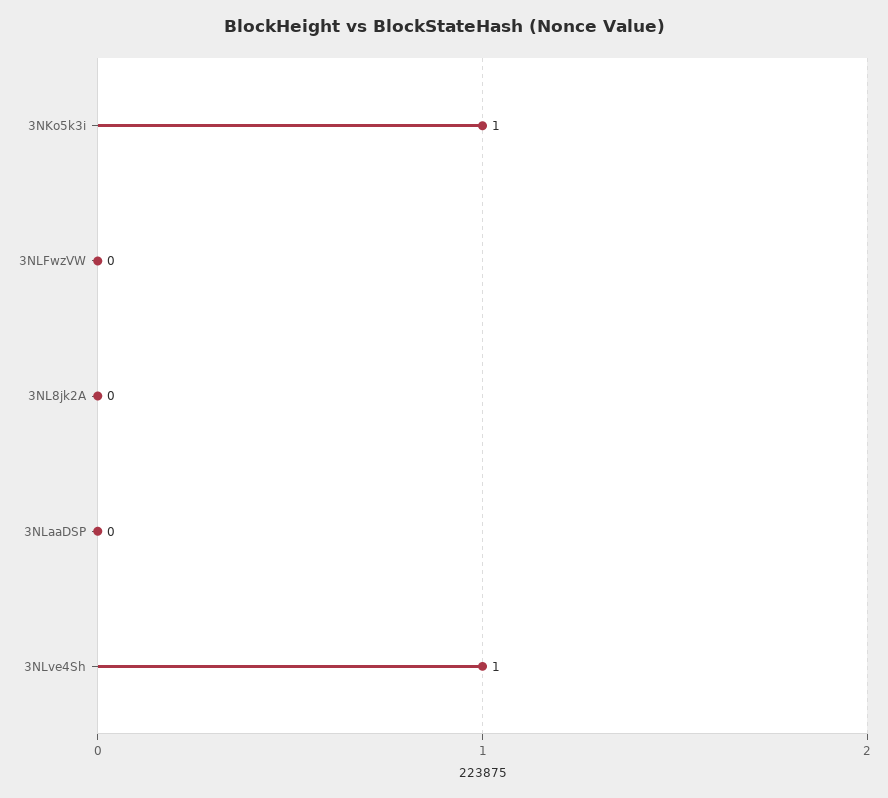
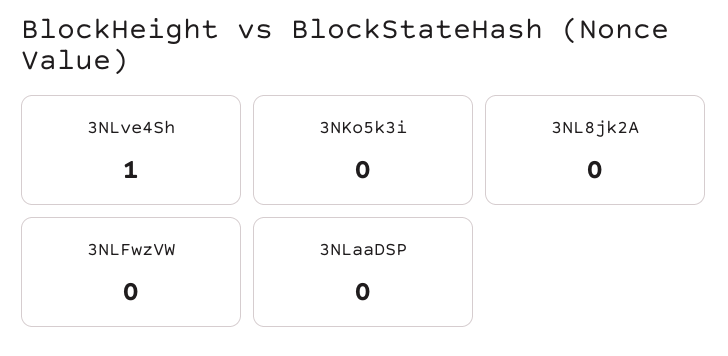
  {
-   "3NKo5k3i": 1,
+   "3NKo5k3i": 0,
    "3NLFwzVW": 0,
    "3NL8jk2A": 0,
    "3NLaaDSP": 0,
    "3NLve4Sh": 1
  }

